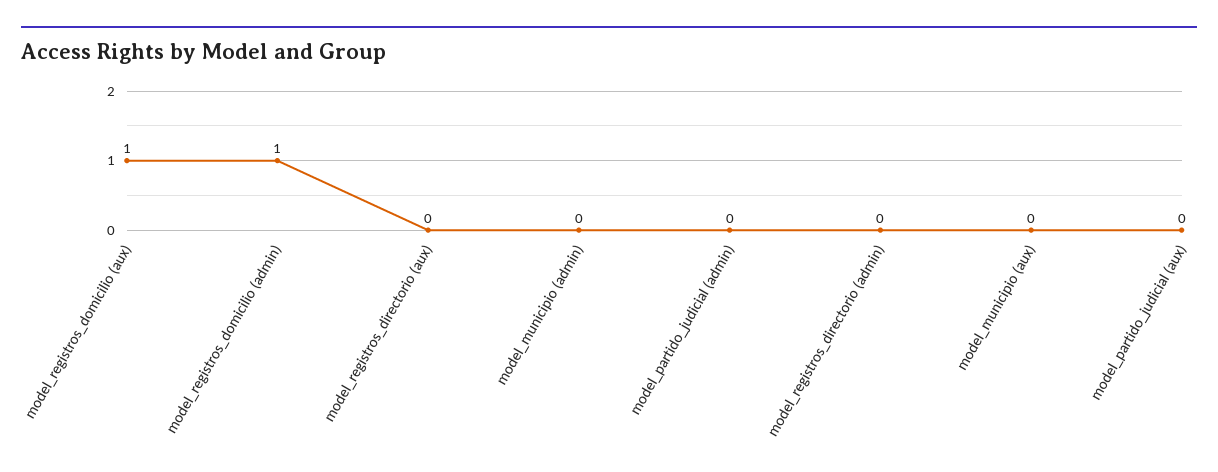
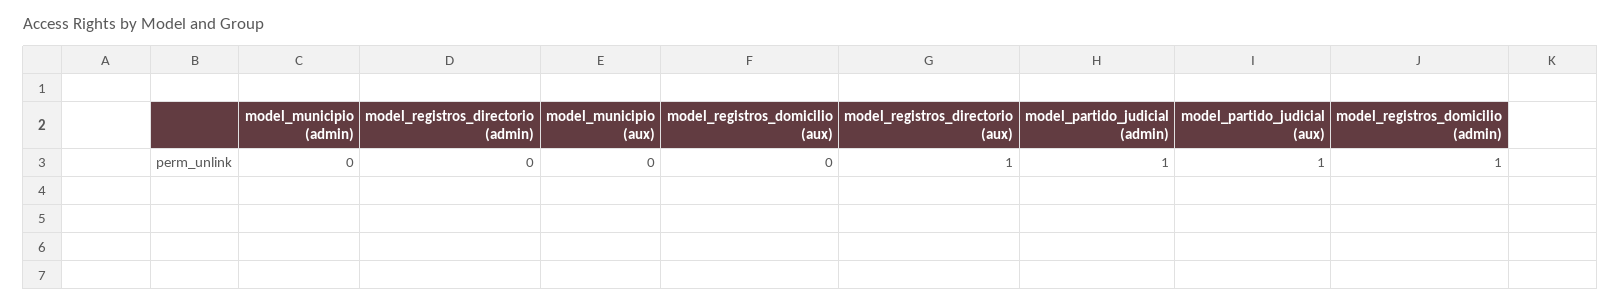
  {
-   "model_registros_domicilio (aux)": 1,
+   "model_registros_domicilio (aux)": 0,
    "model_registros_domicilio (admin)": 1,
-   "model_registros_directorio (aux)": 0,
+   "model_registros_directorio (aux)": 1,
    "model_municipio (admin)": 0,
-   "model_partido_judicial (admin)": 0,
+   "model_partido_judicial (admin)": 1,
    "model_registros_directorio (admin)": 0,
    "model_municipio (aux)": 0,
-   "model_partido_judicial (aux)": 0
+   "model_partido_judicial (aux)": 1
  }

